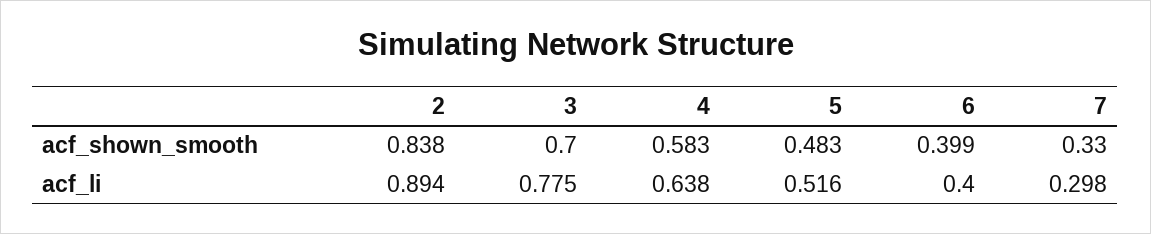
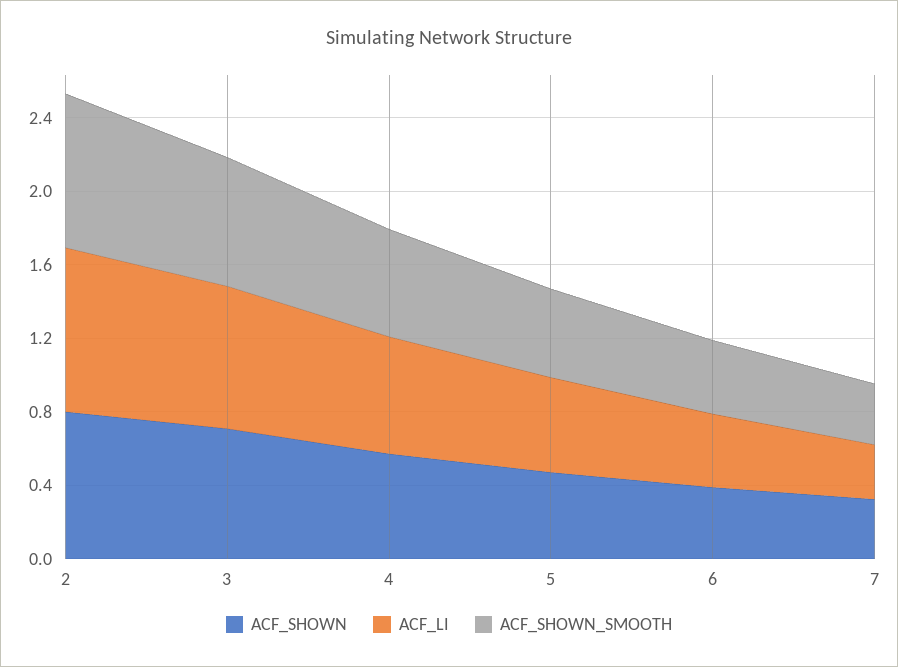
  {
    "acf_shown_smooth": {
      "2": 0.838,
      "3": 0.7,
      "4": 0.583,
      "5": 0.483,
      "6": 0.399,
      "7": 0.33
    },
    "acf_li": {
      "2": 0.894,
      "3": 0.775,
      "4": 0.638,
      "5": 0.516,
      "6": 0.4,
      "7": 0.298
-   }
+   },
+   "ACF_SHOWN": {
+     "2": 0.8,
+     "3": 0.7,
+     "4": 0.6,
+     "5": 0.5,
+     "6": 0.4,
+     "7": 0.3
+   }
  }

